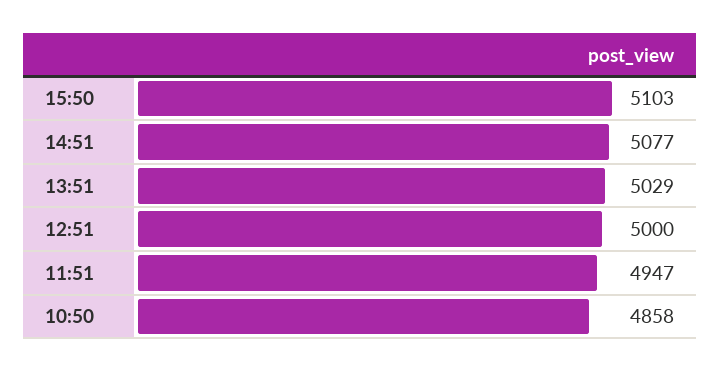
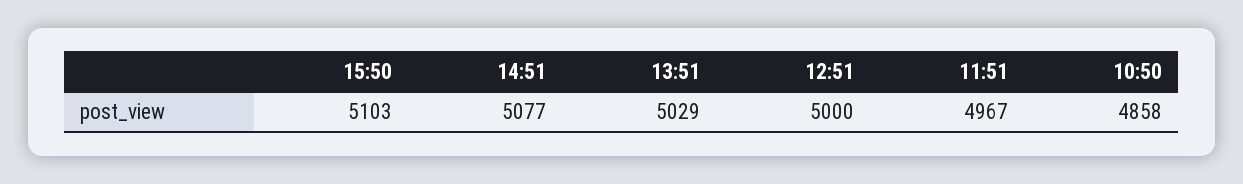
  {
    "15:50": 5103,
    "14:51": 5077,
    "13:51": 5029,
    "12:51": 5000,
-   "11:51": 4947,
+   "11:51": 4967,
    "10:50": 4858
  }

